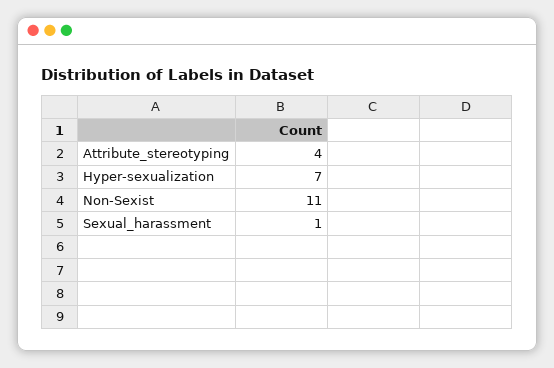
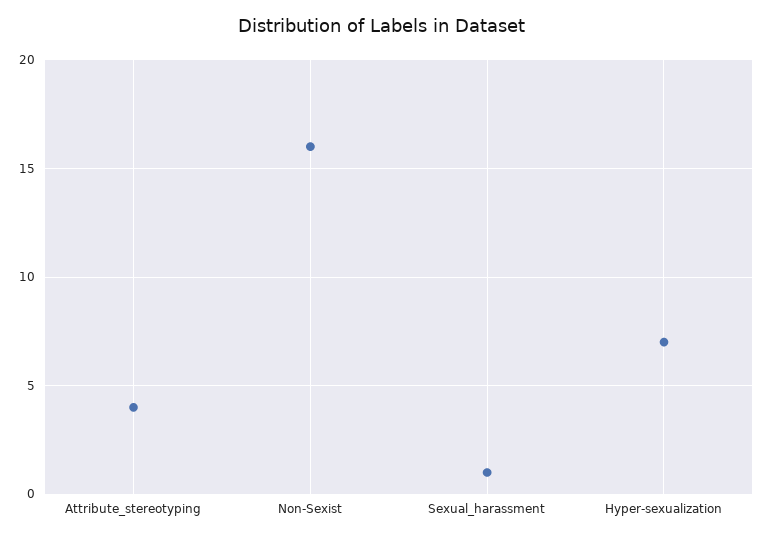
  {
    "Attribute_stereotyping": 4,
    "Hyper-sexualization": 7,
-   "Non-Sexist": 11,
+   "Non-Sexist": 16,
    "Sexual_harassment": 1
  }

